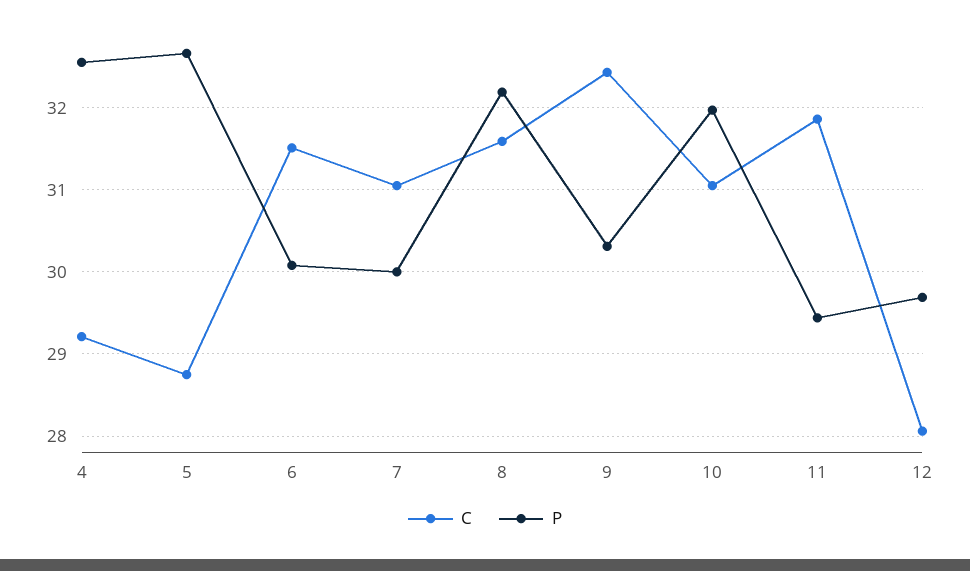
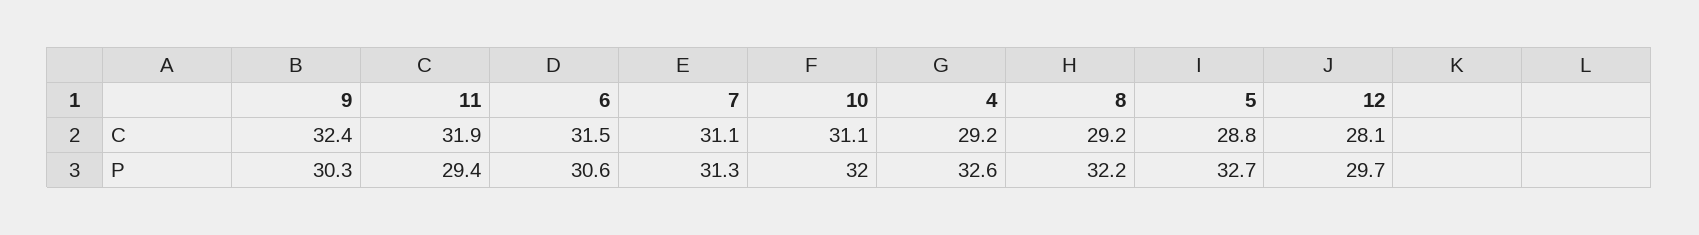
  {
    "C": {
      "4": 29.2,
      "5": 28.8,
      "6": 31.5,
      "7": 31.1,
-     "8": 31.6,
+     "8": 29.2,
      "9": 32.4,
      "10": 31.1,
      "11": 31.9,
      "12": 28.1
    },
    "P": {
      "4": 32.6,
      "5": 32.7,
-     "6": 30.1,
+     "6": 30.6,
-     "7": 30,
+     "7": 31.3,
      "8": 32.2,
      "9": 30.3,
      "10": 32,
      "11": 29.4,
      "12": 29.7
    }
  }

